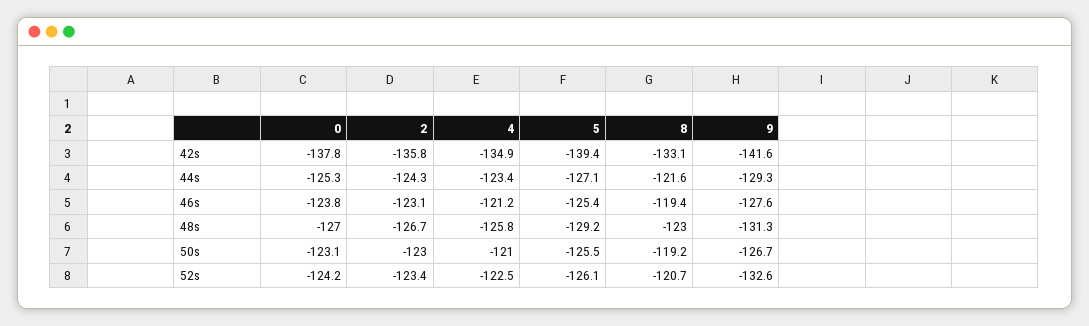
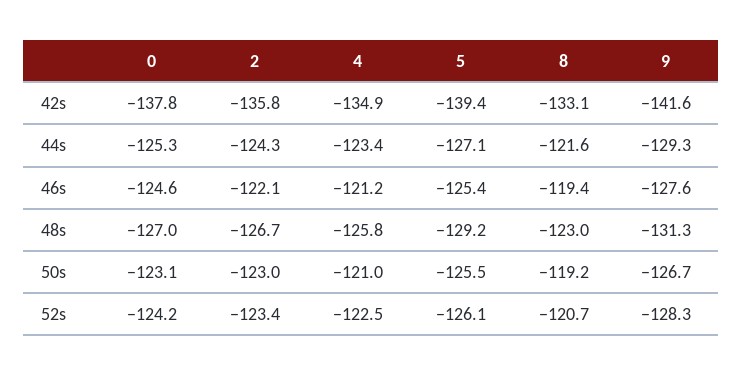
  {
    "0": {
      "42s": -137.8,
      "44s": -125.3,
-     "46s": -123.8,
+     "46s": -124.6,
      "48s": -127,
      "50s": -123.1,
      "52s": -124.2
    },
    "2": {
      "42s": -135.8,
      "44s": -124.3,
-     "46s": -123.1,
+     "46s": -122.1,
      "48s": -126.7,
      "50s": -123,
      "52s": -123.4
    },
    "4": {
      "42s": -134.9,
      "44s": -123.4,
      "46s": -121.2,
      "48s": -125.8,
      "50s": -121,
      "52s": -122.5
    },
    "5": {
      "42s": -139.4,
      "44s": -127.1,
      "46s": -125.4,
      "48s": -129.2,
      "50s": -125.5,
      "52s": -126.1
    },
    "8": {
      "42s": -133.1,
      "44s": -121.6,
      "46s": -119.4,
      "48s": -123,
      "50s": -119.2,
      "52s": -120.7
    },
    "9": {
      "42s": -141.6,
      "44s": -129.3,
      "46s": -127.6,
      "48s": -131.3,
      "50s": -126.7,
-     "52s": -132.6
+     "52s": -128.3
    }
  }

